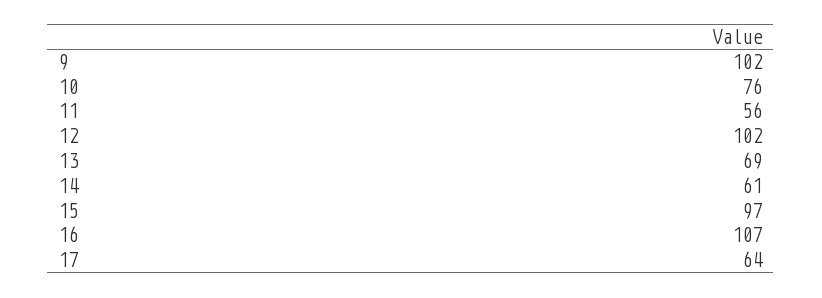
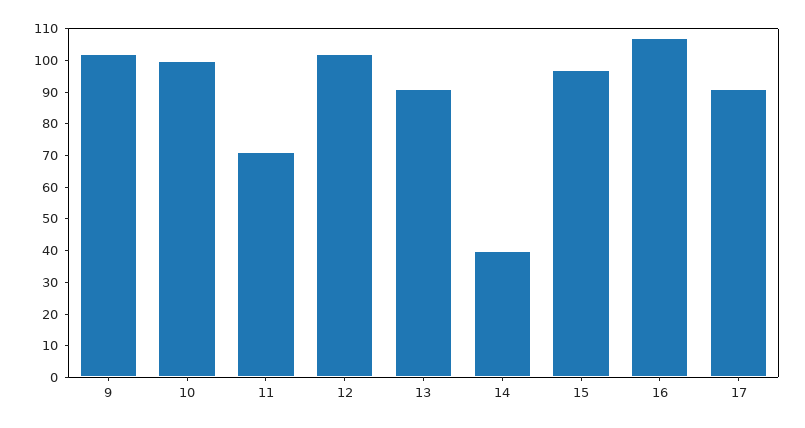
  {
    "9": 102,
-   "10": 76,
+   "10": 100,
-   "11": 56,
+   "11": 70,
    "12": 102,
-   "13": 69,
+   "13": 90,
-   "14": 61,
+   "14": 40,
    "15": 97,
    "16": 107,
-   "17": 64
+   "17": 90
  }

